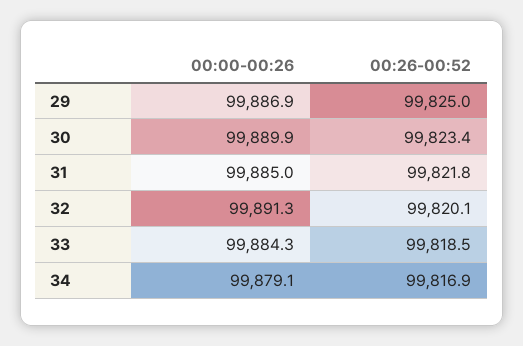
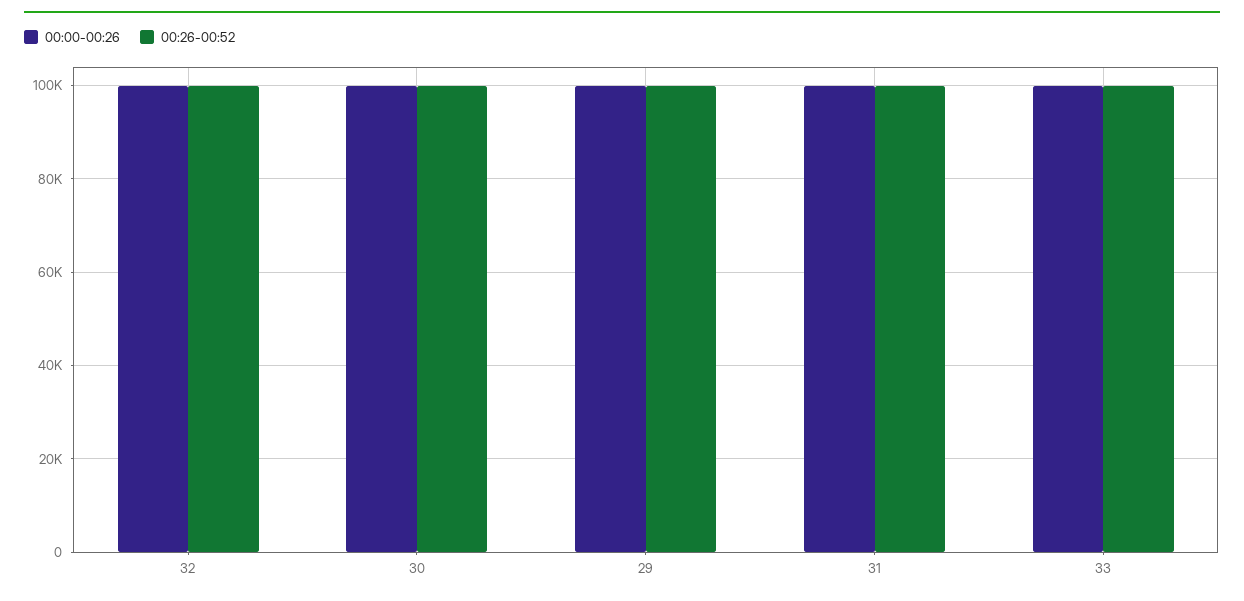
  {
    "00:00-00:26": {
      "29": 99886.9,
      "30": 99889.9,
      "31": 99885,
      "32": 99891.3,
-     "33": 99884.3,
+     "33": 99884.3
-     "34": 99879.1
    },
    "00:26-00:52": {
      "29": 99825,
      "30": 99823.4,
      "31": 99821.8,
      "32": 99820.1,
-     "33": 99818.5,
+     "33": 99818.5
-     "34": 99816.9
    }
  }

